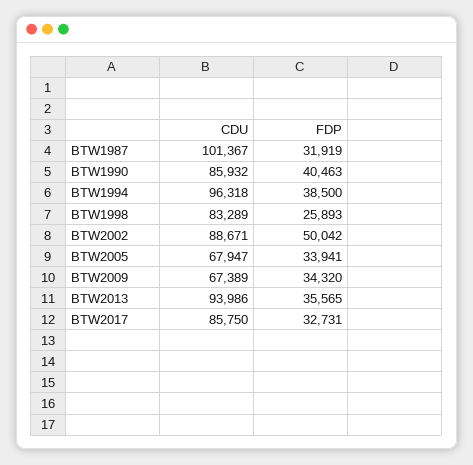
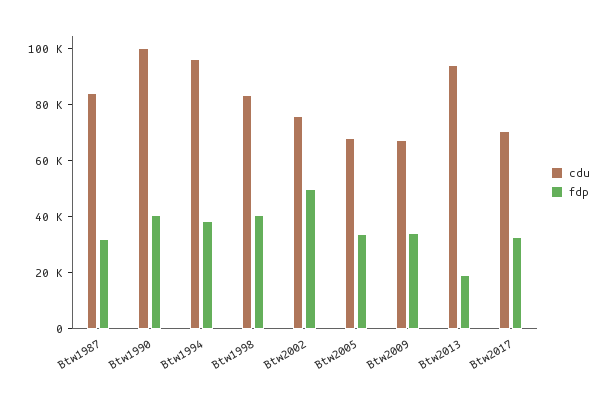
  {
    "CDU": {
-     "BTW1987": 101367,
+     "BTW1987": 85000,
-     "BTW1990": 85932,
+     "BTW1990": 100000,
      "BTW1994": 96318,
      "BTW1998": 83289,
-     "BTW2002": 88671,
+     "BTW2002": 75000,
      "BTW2005": 67947,
      "BTW2009": 67389,
      "BTW2013": 93986,
-     "BTW2017": 85750
+     "BTW2017": 70000
    },
    "FDP": {
      "BTW1987": 31919,
      "BTW1990": 40463,
      "BTW1994": 38500,
-     "BTW1998": 25893,
+     "BTW1998": 40000,
      "BTW2002": 50042,
      "BTW2005": 33941,
      "BTW2009": 34320,
-     "BTW2013": 35565,
+     "BTW2013": 20000,
      "BTW2017": 32731
    }
  }

